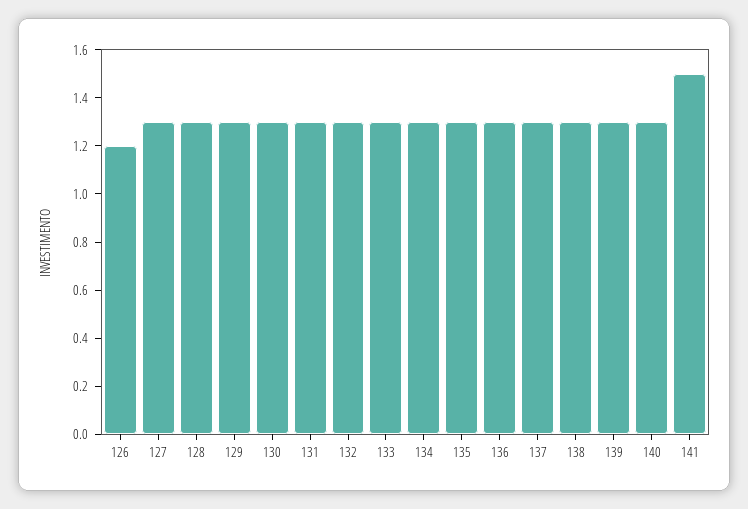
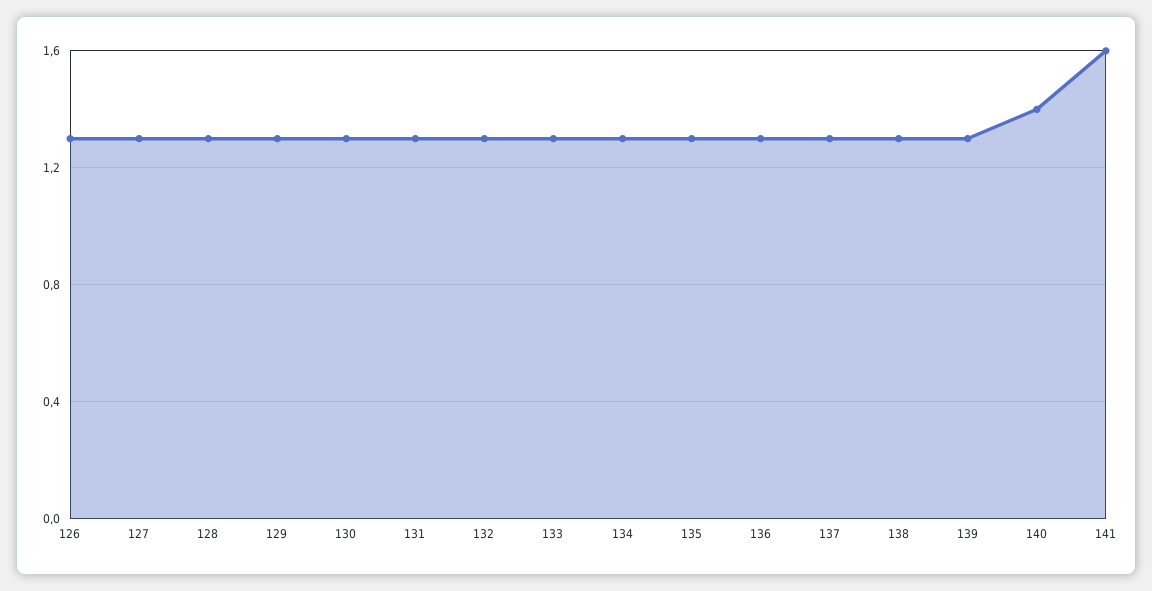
  {
-   "126": 1.2,
+   "126": 1.3,
    "127": 1.3,
    "128": 1.3,
    "129": 1.3,
    "130": 1.3,
    "131": 1.3,
    "132": 1.3,
    "133": 1.3,
    "134": 1.3,
    "135": 1.3,
    "136": 1.3,
    "137": 1.3,
    "138": 1.3,
    "139": 1.3,
-   "140": 1.3,
+   "140": 1.4,
-   "141": 1.5
+   "141": 1.6
  }

